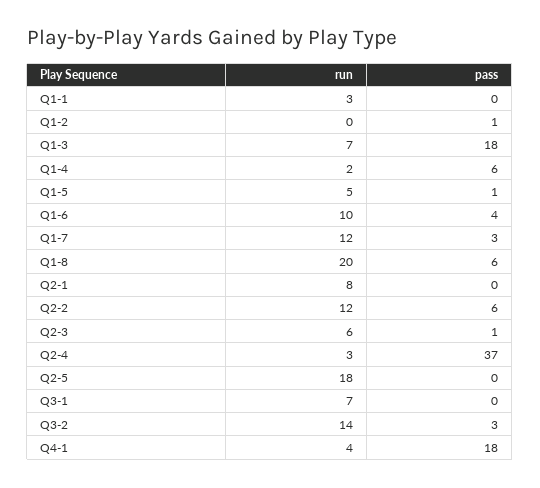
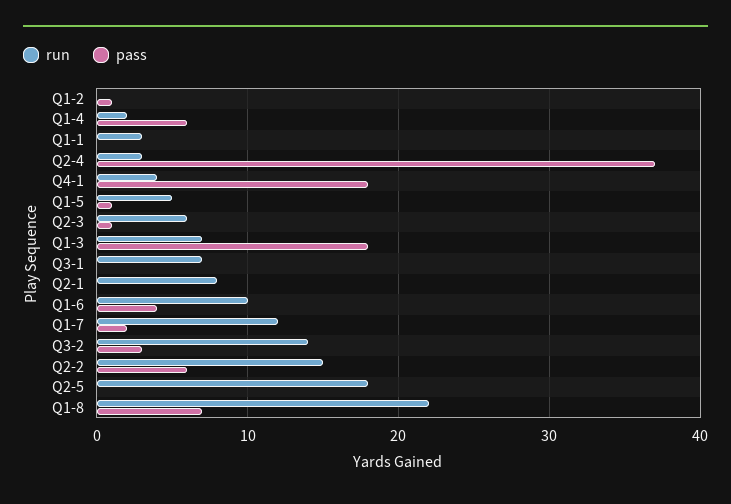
  {
    "run": {
      "Q1-1": 3,
      "Q1-2": 0,
      "Q1-3": 7,
      "Q1-4": 2,
      "Q1-5": 5,
      "Q1-6": 10,
      "Q1-7": 12,
-     "Q1-8": 20,
+     "Q1-8": 22,
      "Q2-1": 8,
-     "Q2-2": 12,
+     "Q2-2": 15,
      "Q2-3": 6,
      "Q2-4": 3,
      "Q2-5": 18,
      "Q3-1": 7,
      "Q3-2": 14,
      "Q4-1": 4
    },
    "pass": {
      "Q1-1": 0,
      "Q1-2": 1,
      "Q1-3": 18,
      "Q1-4": 6,
      "Q1-5": 1,
      "Q1-6": 4,
-     "Q1-7": 3,
+     "Q1-7": 2,
-     "Q1-8": 6,
+     "Q1-8": 7,
      "Q2-1": 0,
      "Q2-2": 6,
      "Q2-3": 1,
      "Q2-4": 37,
      "Q2-5": 0,
      "Q3-1": 0,
      "Q3-2": 3,
      "Q4-1": 18
    }
  }

